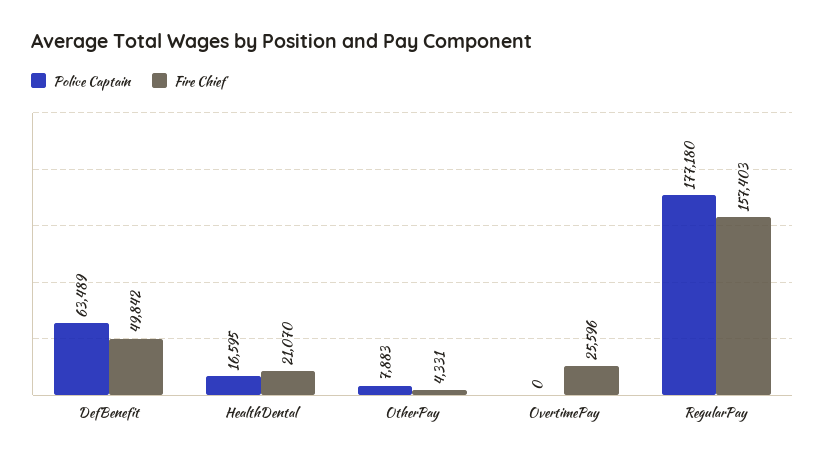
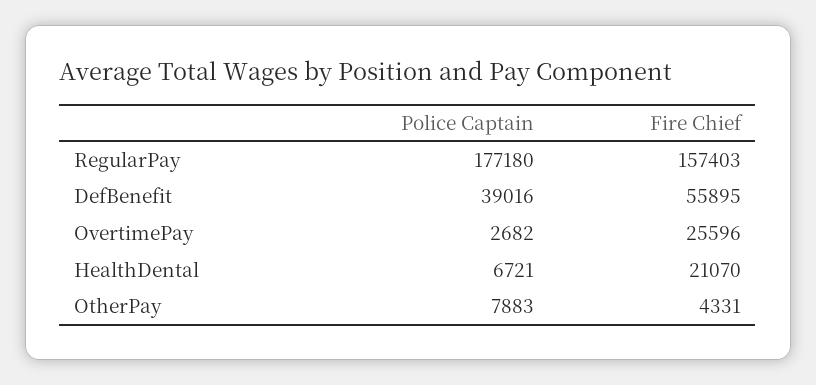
  {
    "Police Captain": {
-     "DefBenefit": 63489,
+     "DefBenefit": 39016,
-     "HealthDental": 16595,
+     "HealthDental": 6721,
      "OtherPay": 7883,
-     "OvertimePay": 0,
+     "OvertimePay": 2682,
      "RegularPay": 177180
    },
    "Fire Chief": {
-     "DefBenefit": 49842,
+     "DefBenefit": 55895,
      "HealthDental": 21070,
      "OtherPay": 4331,
      "OvertimePay": 25596,
      "RegularPay": 157403
    }
  }

